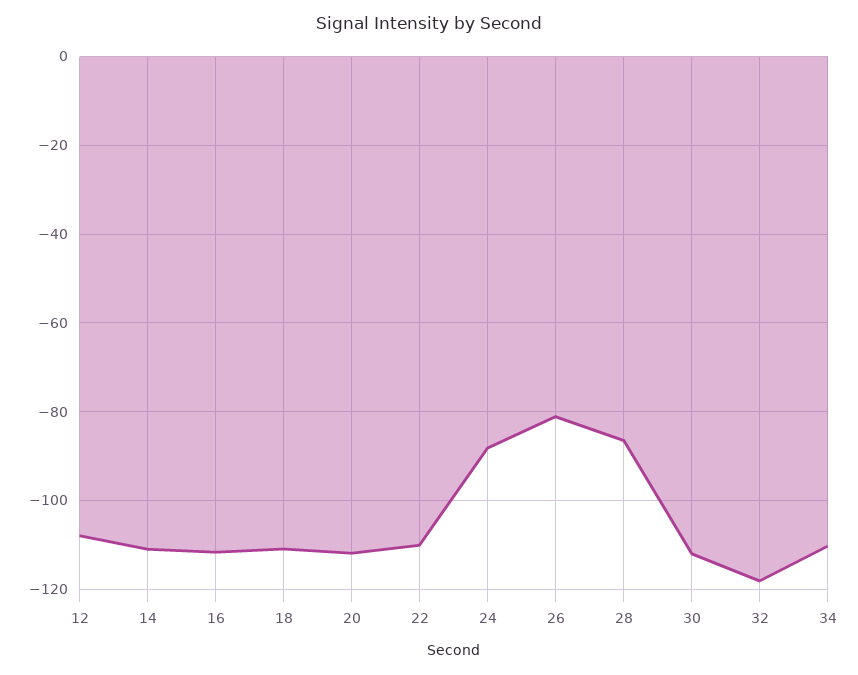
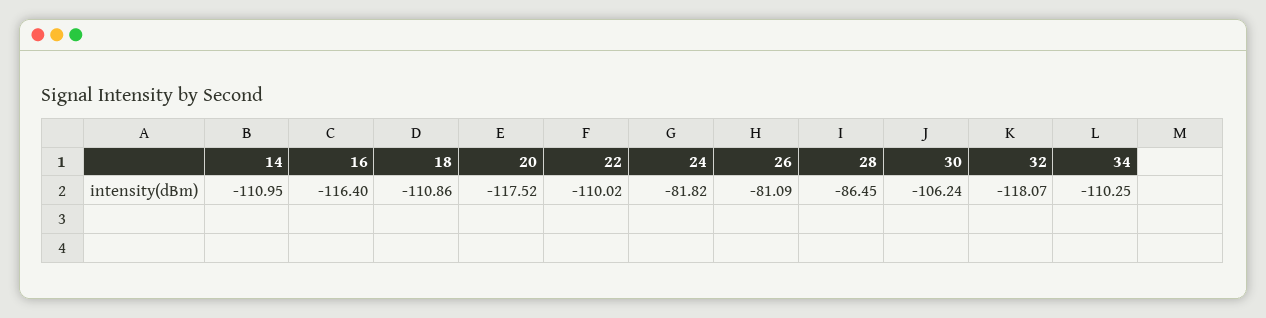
  {
-   "12": -108,
    "14": -110.95,
-   "16": -112,
+   "16": -116.4,
    "18": -110.86,
-   "20": -112,
+   "20": -117.52,
    "22": -110.02,
-   "24": -88,
+   "24": -81.82,
    "26": -81.09,
    "28": -86.45,
-   "30": -112,
+   "30": -106.24,
    "32": -118.07,
    "34": -110.25
  }

